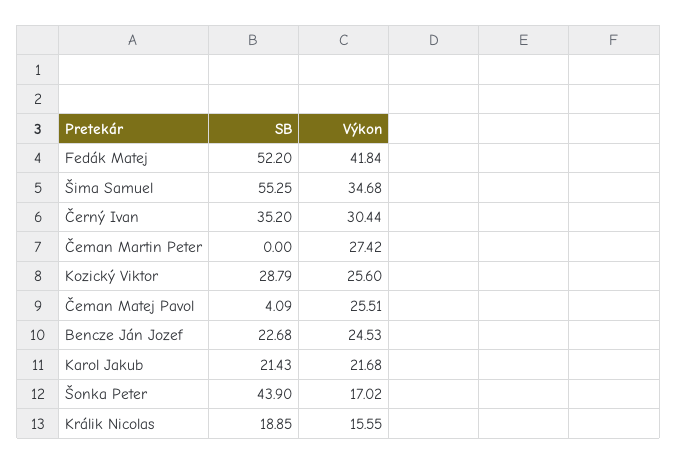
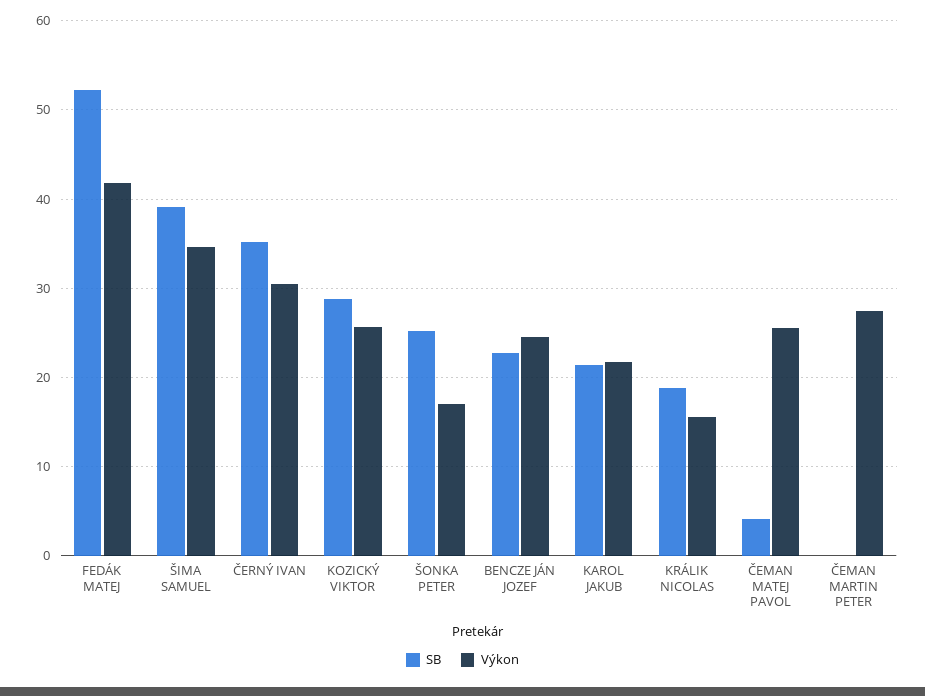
  {
    "SB": {
      "Fedák Matej": 52.2,
-     "Šima Samuel": 55.25,
+     "Šima Samuel": 39,
      "Černý Ivan": 35.2,
      "Čeman Martin Peter": 0,
      "Kozický Viktor": 28.79,
      "Čeman Matej Pavol": 4.09,
      "Bencze Ján Jozef": 22.68,
      "Karol Jakub": 21.43,
-     "Šonka Peter": 43.9,
+     "Šonka Peter": 25,
      "Králik Nicolas": 18.85
    },
    "Výkon": {
      "Fedák Matej": 41.84,
      "Šima Samuel": 34.68,
      "Černý Ivan": 30.44,
      "Čeman Martin Peter": 27.42,
      "Kozický Viktor": 25.6,
      "Čeman Matej Pavol": 25.51,
      "Bencze Ján Jozef": 24.53,
      "Karol Jakub": 21.68,
      "Šonka Peter": 17.02,
      "Králik Nicolas": 15.55
    }
  }

